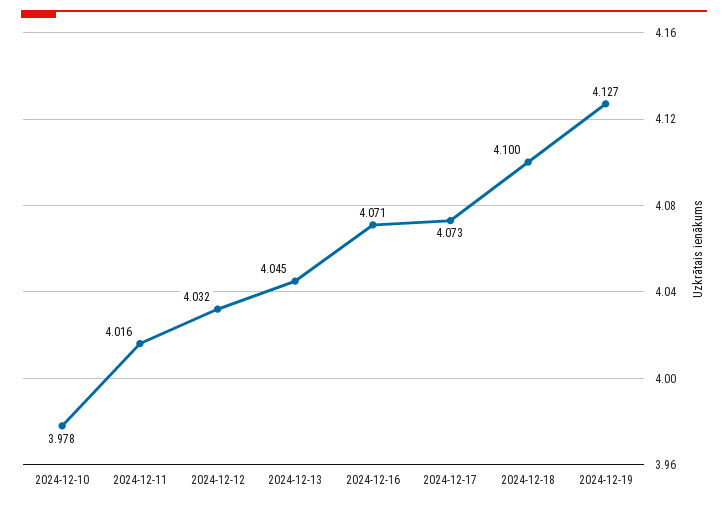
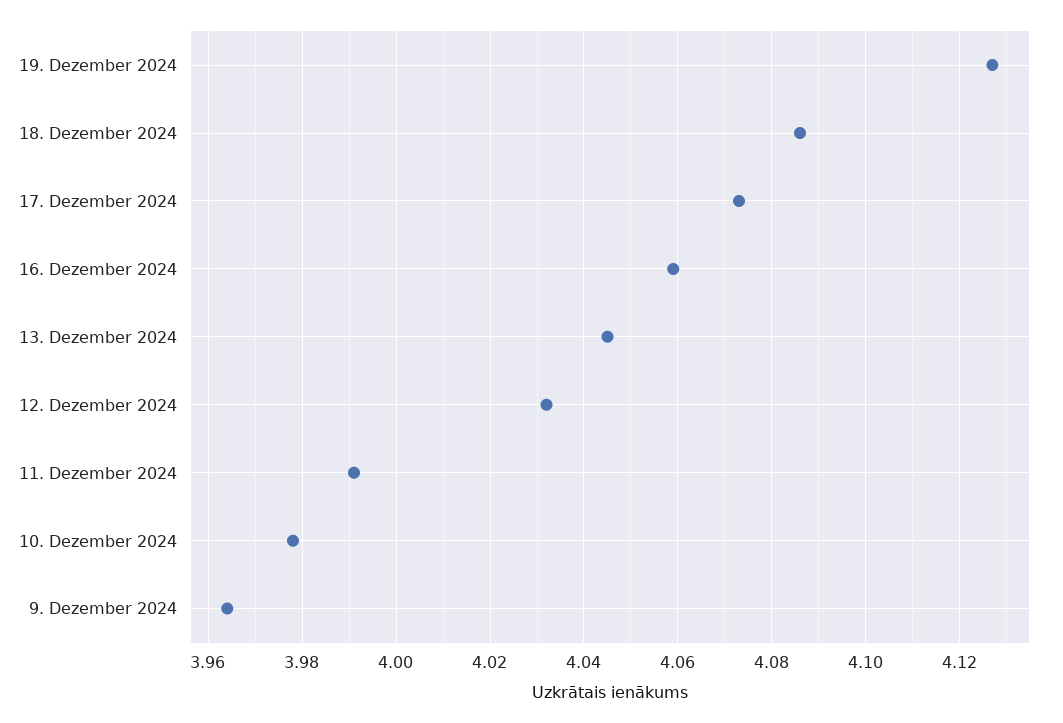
  {
    "2024-12-10": 3.978,
-   "2024-12-11": 4.016,
+   "2024-12-11": 3.99,
    "2024-12-12": 4.032,
    "2024-12-13": 4.045,
-   "2024-12-16": 4.071,
+   "2024-12-16": 4.06,
    "2024-12-17": 4.073,
-   "2024-12-18": 4.1,
+   "2024-12-18": 4.085,
-   "2024-12-19": 4.127
+   "2024-12-19": 4.127,
+   "9. Dezember 2024": 3.965
  }

